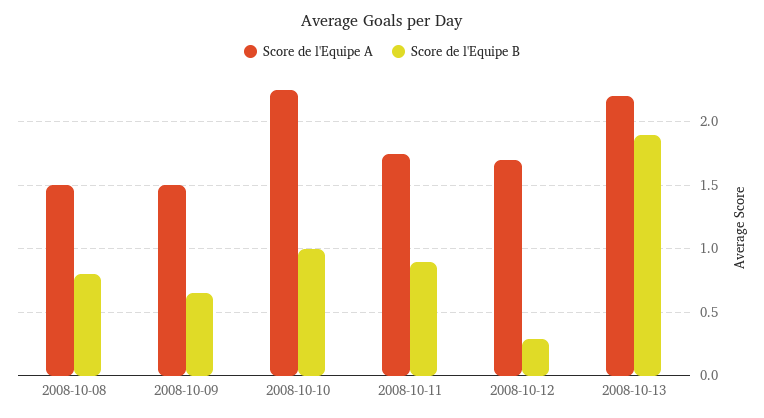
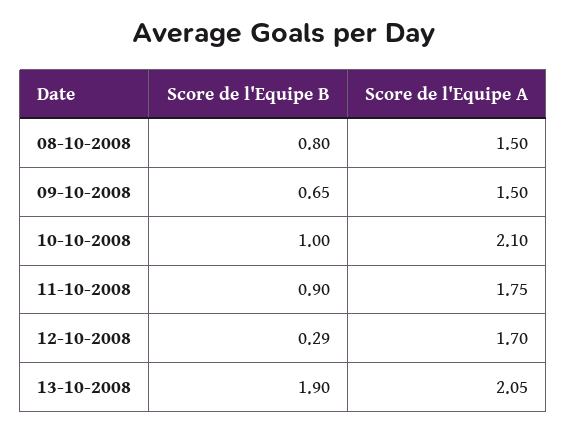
  {
    "Score de l'Equipe A": {
      "2008-10-08": 1.5,
      "2008-10-09": 1.5,
-     "2008-10-10": 2.25,
+     "2008-10-10": 2.1,
      "2008-10-11": 1.75,
      "2008-10-12": 1.7,
-     "2008-10-13": 2.2
+     "2008-10-13": 2.05
    },
    "Score de l'Equipe B": {
      "2008-10-08": 0.8,
      "2008-10-09": 0.65,
      "2008-10-10": 1,
      "2008-10-11": 0.9,
      "2008-10-12": 0.29,
      "2008-10-13": 1.9
    }
  }

